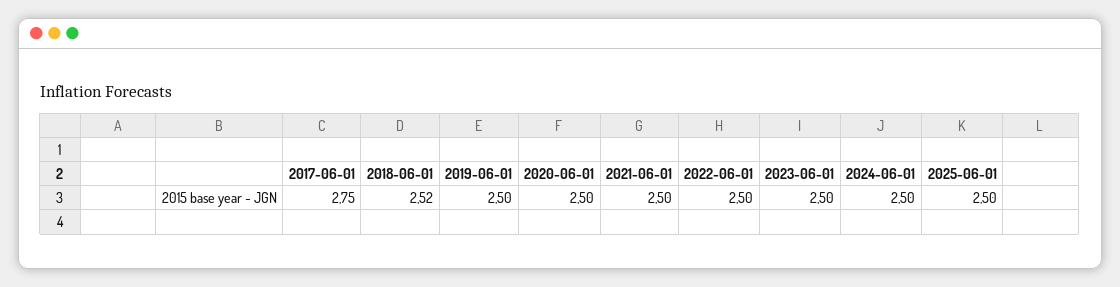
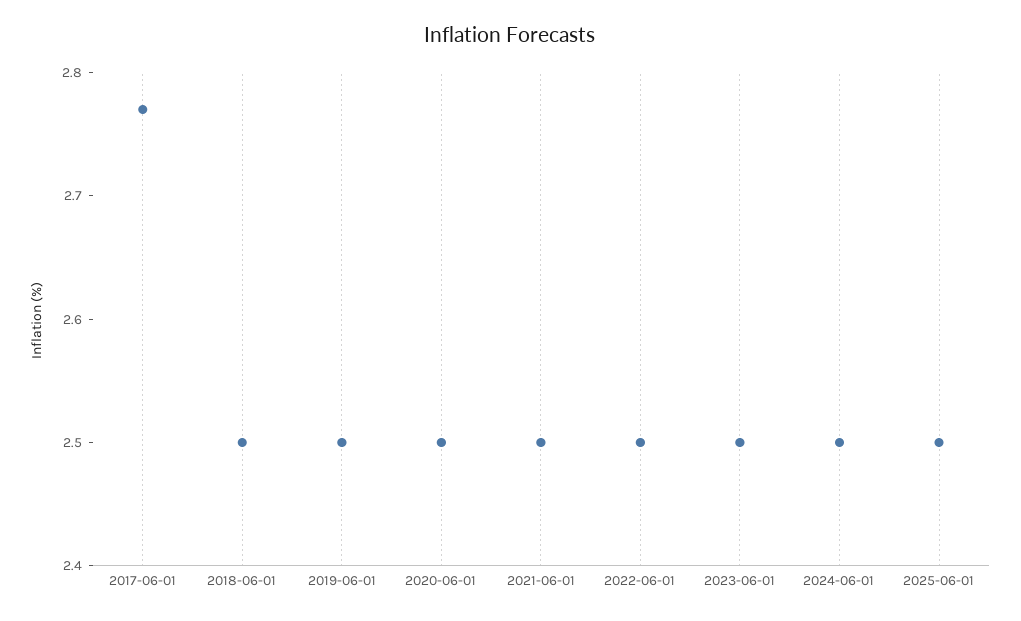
  {
-   "2017-06-01": 2.75,
+   "2017-06-01": 2.77,
-   "2018-06-01": 2.52,
+   "2018-06-01": 2.5,
    "2019-06-01": 2.5,
    "2020-06-01": 2.5,
    "2021-06-01": 2.5,
    "2022-06-01": 2.5,
    "2023-06-01": 2.5,
    "2024-06-01": 2.5,
    "2025-06-01": 2.5
  }

